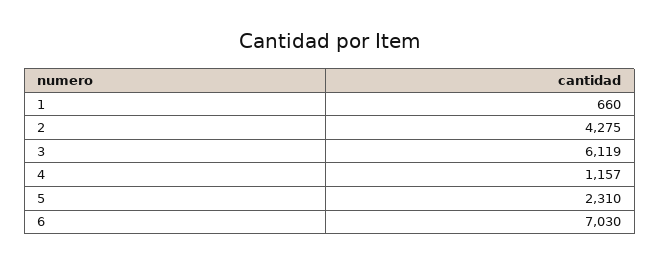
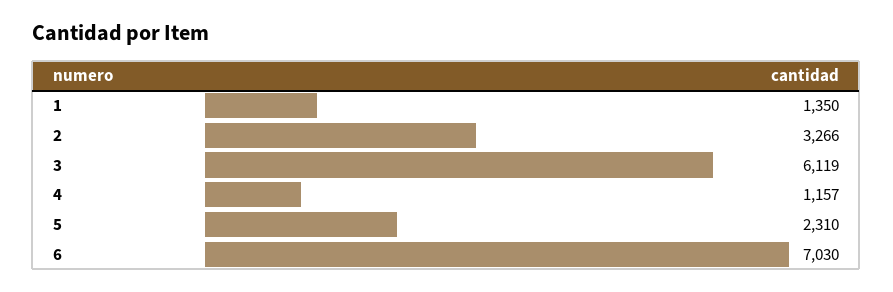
  {
-   "1": 660,
+   "1": 1350,
-   "2": 4275,
+   "2": 3266,
    "3": 6119,
    "4": 1157,
    "5": 2310,
    "6": 7030
  }

